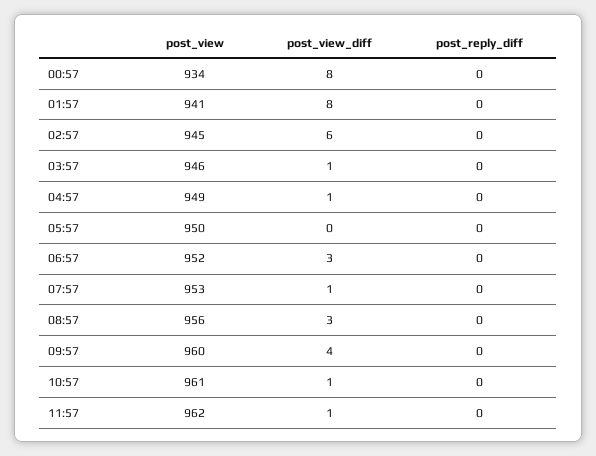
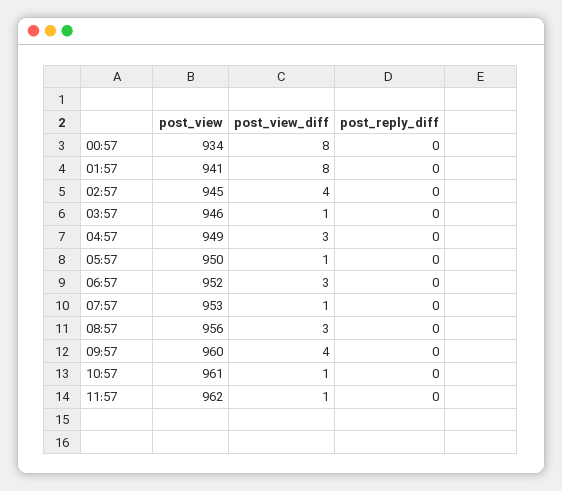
  {
    "post_view": {
      "00:57": 934,
      "01:57": 941,
      "02:57": 945,
      "03:57": 946,
      "04:57": 949,
      "05:57": 950,
      "06:57": 952,
      "07:57": 953,
      "08:57": 956,
      "09:57": 960,
      "10:57": 961,
      "11:57": 962
    },
    "post_view_diff": {
      "00:57": 8,
      "01:57": 8,
-     "02:57": 6,
+     "02:57": 4,
      "03:57": 1,
-     "04:57": 1,
+     "04:57": 3,
-     "05:57": 0,
+     "05:57": 1,
      "06:57": 3,
      "07:57": 1,
      "08:57": 3,
      "09:57": 4,
      "10:57": 1,
      "11:57": 1
    },
    "post_reply_diff": {
      "00:57": 0,
      "01:57": 0,
      "02:57": 0,
      "03:57": 0,
      "04:57": 0,
      "05:57": 0,
      "06:57": 0,
      "07:57": 0,
      "08:57": 0,
      "09:57": 0,
      "10:57": 0,
      "11:57": 0
    }
  }

